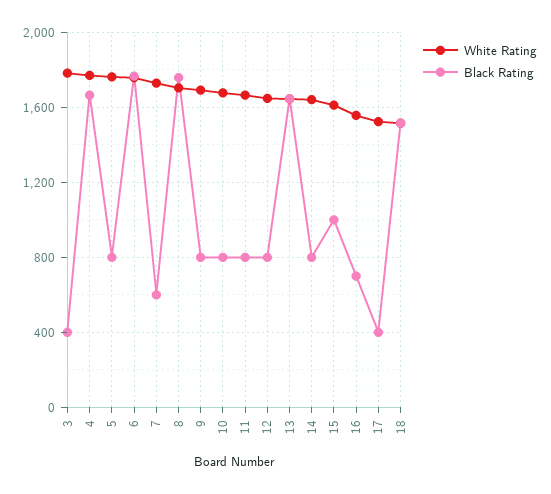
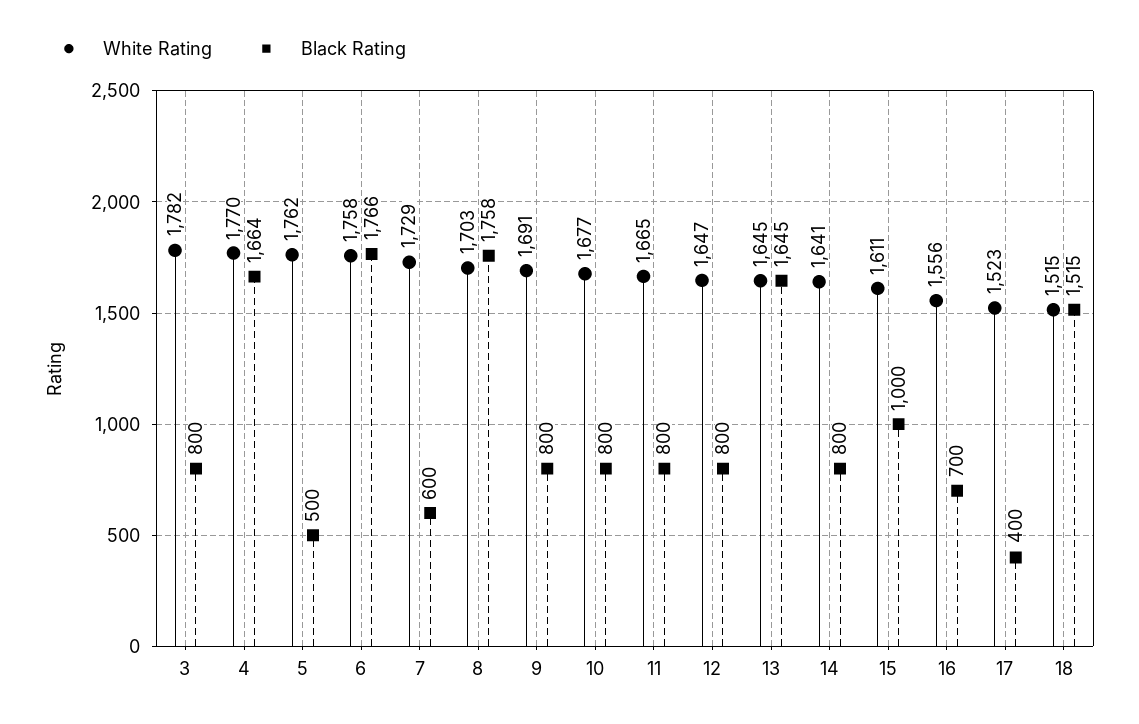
  {
    "White Rating": {
      "3": 1782,
      "4": 1770,
      "5": 1762,
      "6": 1758,
      "7": 1729,
      "8": 1703,
      "9": 1691,
      "10": 1677,
      "11": 1665,
      "12": 1647,
      "13": 1645,
      "14": 1641,
      "15": 1611,
      "16": 1556,
      "17": 1523,
      "18": 1515
    },
    "Black Rating": {
-     "3": 400,
+     "3": 800,
      "4": 1664,
-     "5": 800,
+     "5": 500,
      "6": 1766,
      "7": 600,
      "8": 1758,
      "9": 800,
      "10": 800,
      "11": 800,
      "12": 800,
      "13": 1645,
      "14": 800,
      "15": 1000,
      "16": 700,
      "17": 400,
      "18": 1515
    }
  }

